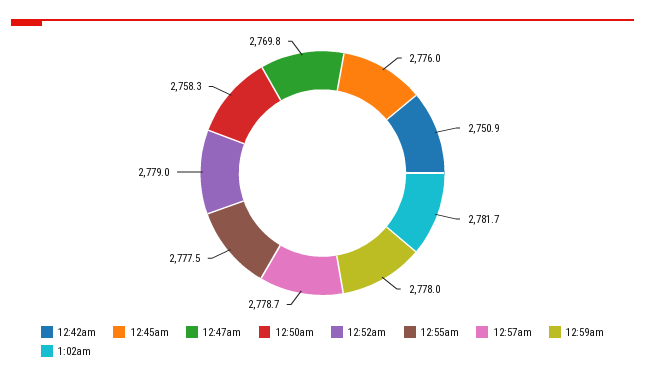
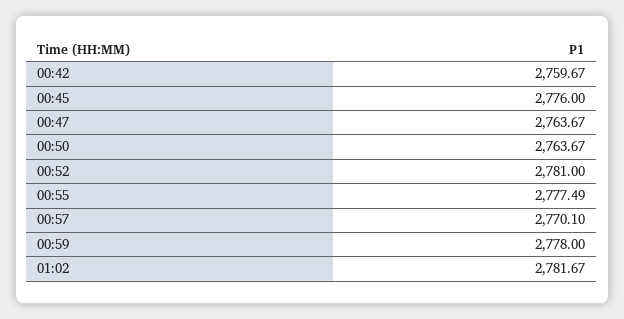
  {
-   "12:42am": 2750.9,
+   "12:42am": 2759.67,
    "12:45am": 2776,
-   "12:47am": 2769.8,
+   "12:47am": 2763.67,
-   "12:50am": 2758.3,
+   "12:50am": 2763.67,
-   "12:52am": 2779,
+   "12:52am": 2781,
    "12:55am": 2777.49,
-   "12:57am": 2778.7,
+   "12:57am": 2770.1,
    "12:59am": 2778,
    "1:02am": 2781.67
  }

